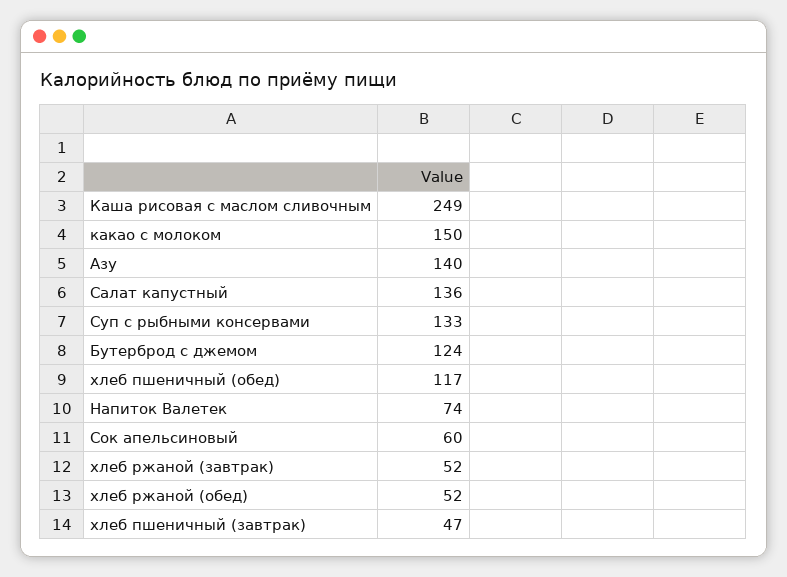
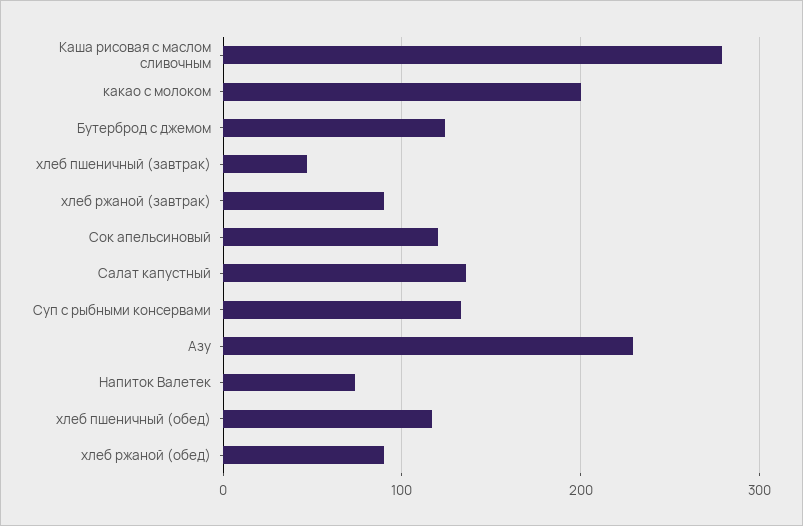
  {
-   "Каша рисовая с маслом сливочным": 249,
+   "Каша рисовая с маслом сливочным": 280,
-   "какао с молоком": 150,
+   "какао с молоком": 200,
-   "Азу": 140,
+   "Азу": 230,
    "Салат капустный": 136,
    "Суп с рыбными консервами": 133,
    "Бутерброд с джемом": 124,
    "хлеб пшеничный (обед)": 117,
    "Напиток Валетек": 74,
-   "Сок апельсиновый": 60,
+   "Сок апельсиновый": 120,
-   "хлеб ржаной (завтрак)": 52,
+   "хлеб ржаной (завтрак)": 90,
-   "хлеб ржаной (обед)": 52,
+   "хлеб ржаной (обед)": 90,
    "хлеб пшеничный (завтрак)": 47
  }

